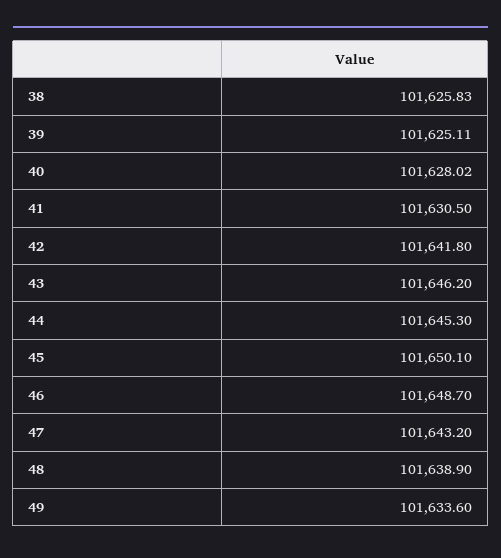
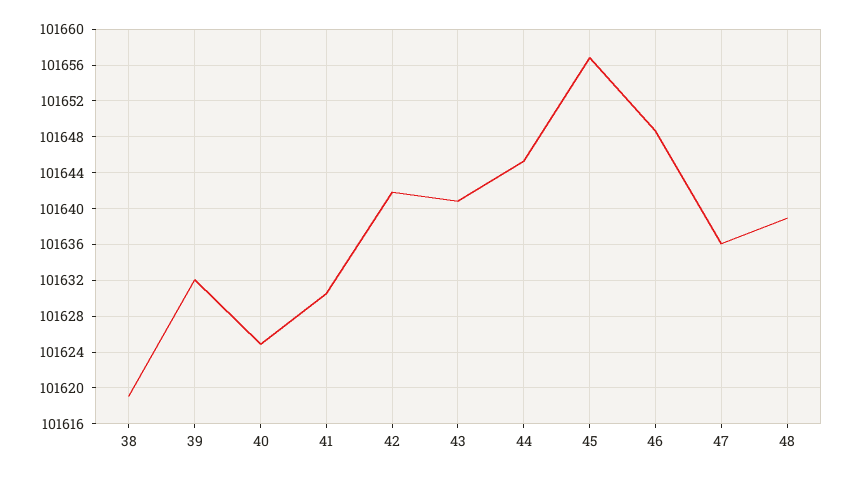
  {
-   "38": 101625.83,
+   "38": 101619,
-   "39": 101625.11,
+   "39": 101632,
-   "40": 101628.02,
+   "40": 101625,
    "41": 101630.5,
    "42": 101641.8,
-   "43": 101646.2,
+   "43": 101641,
    "44": 101645.3,
-   "45": 101650.1,
+   "45": 101657,
    "46": 101648.7,
-   "47": 101643.2,
+   "47": 101636,
-   "48": 101638.9,
+   "48": 101638.9
-   "49": 101633.6
  }

